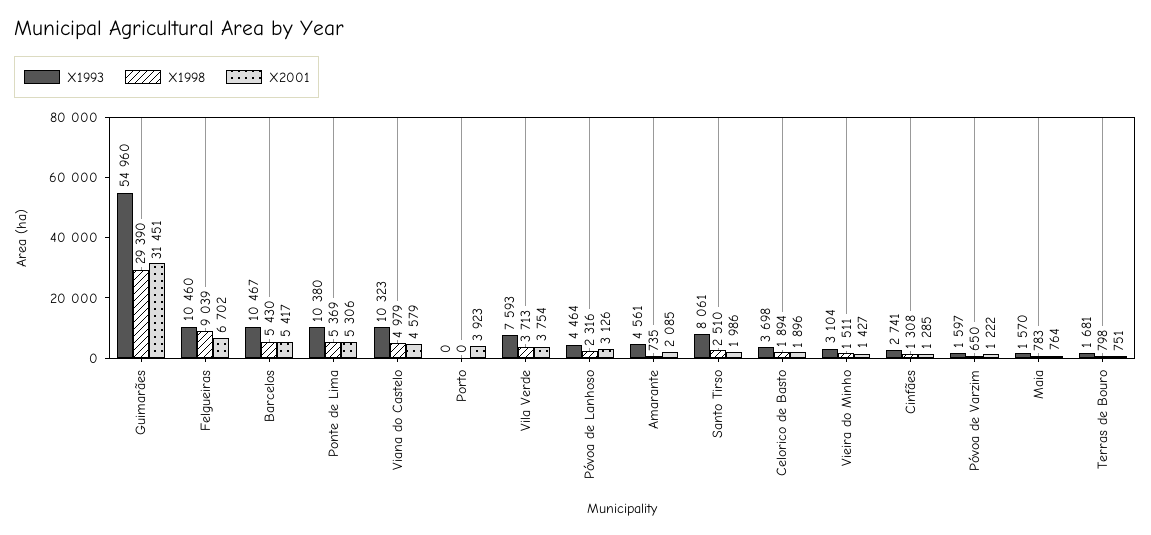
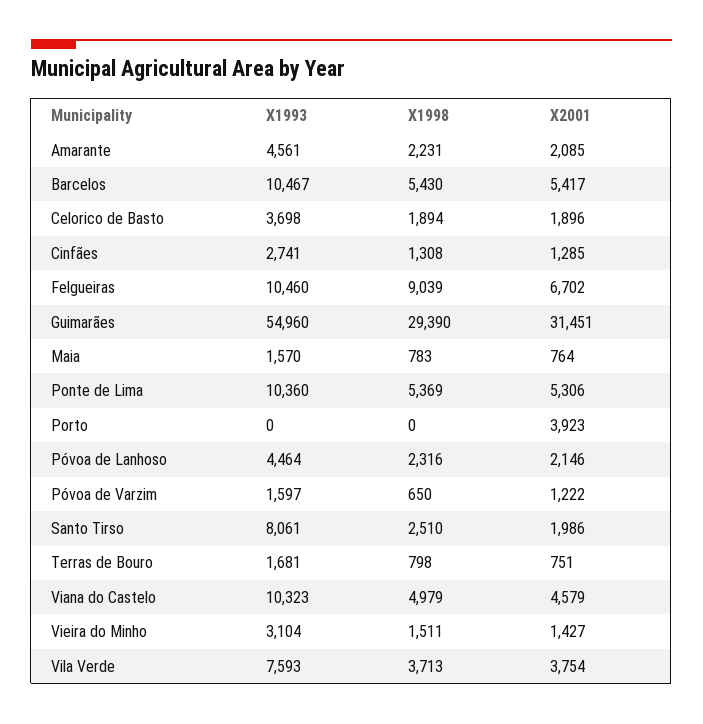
  {
    "X1993": {
      "Guimarães": 54960,
      "Felgueiras": 10460,
      "Barcelos": 10467,
-     "Ponte de Lima": 10380,
+     "Ponte de Lima": 10360,
      "Viana do Castelo": 10323,
      "Porto": 0,
      "Vila Verde": 7593,
      "Póvoa de Lanhoso": 4464,
      "Amarante": 4561,
      "Santo Tirso": 8061,
      "Celorico de Basto": 3698,
      "Vieira do Minho": 3104,
      "Cinfães": 2741,
      "Póvoa de Varzim": 1597,
      "Maia": 1570,
      "Terras de Bouro": 1681
    },
    "X1998": {
      "Guimarães": 29390,
      "Felgueiras": 9039,
      "Barcelos": 5430,
      "Ponte de Lima": 5369,
      "Viana do Castelo": 4979,
      "Porto": 0,
      "Vila Verde": 3713,
      "Póvoa de Lanhoso": 2316,
-     "Amarante": 735,
+     "Amarante": 2231,
      "Santo Tirso": 2510,
      "Celorico de Basto": 1894,
      "Vieira do Minho": 1511,
      "Cinfães": 1308,
      "Póvoa de Varzim": 650,
      "Maia": 783,
      "Terras de Bouro": 798
    },
    "X2001": {
      "Guimarães": 31451,
      "Felgueiras": 6702,
      "Barcelos": 5417,
      "Ponte de Lima": 5306,
      "Viana do Castelo": 4579,
      "Porto": 3923,
      "Vila Verde": 3754,
-     "Póvoa de Lanhoso": 3126,
+     "Póvoa de Lanhoso": 2146,
      "Amarante": 2085,
      "Santo Tirso": 1986,
      "Celorico de Basto": 1896,
      "Vieira do Minho": 1427,
      "Cinfães": 1285,
      "Póvoa de Varzim": 1222,
      "Maia": 764,
      "Terras de Bouro": 751
    }
  }

